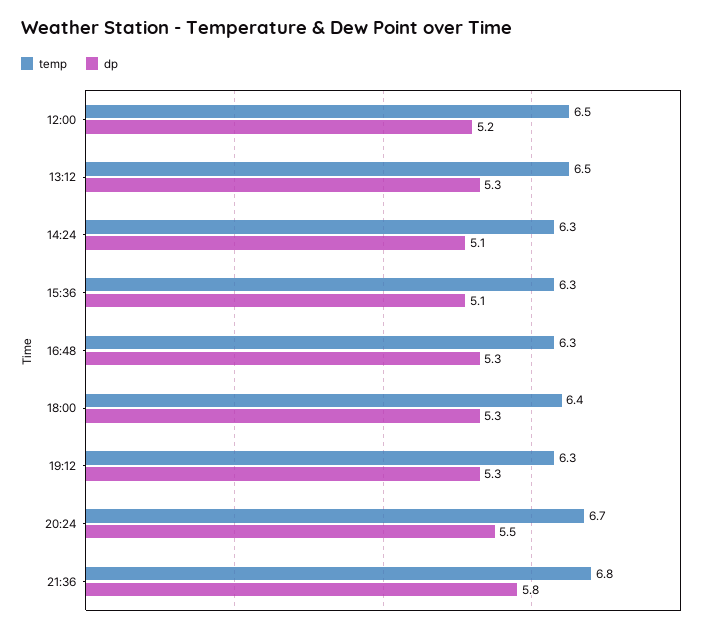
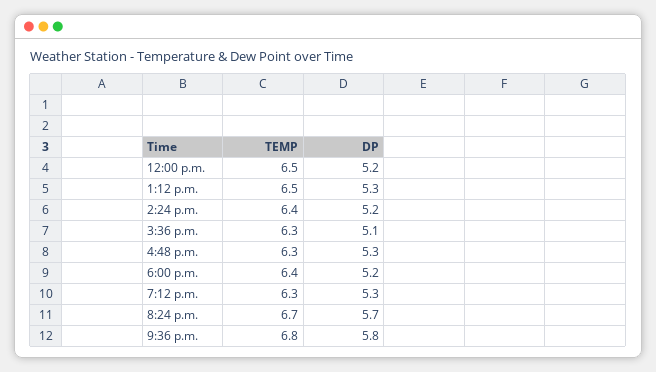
  {
    "temp": {
      "12:00": 6.5,
      "13:12": 6.5,
-     "14:24": 6.3,
+     "14:24": 6.4,
      "15:36": 6.3,
      "16:48": 6.3,
      "18:00": 6.4,
      "19:12": 6.3,
      "20:24": 6.7,
      "21:36": 6.8
    },
    "dp": {
      "12:00": 5.2,
      "13:12": 5.3,
-     "14:24": 5.1,
+     "14:24": 5.2,
      "15:36": 5.1,
      "16:48": 5.3,
-     "18:00": 5.3,
+     "18:00": 5.2,
      "19:12": 5.3,
-     "20:24": 5.5,
+     "20:24": 5.7,
      "21:36": 5.8
    }
  }

